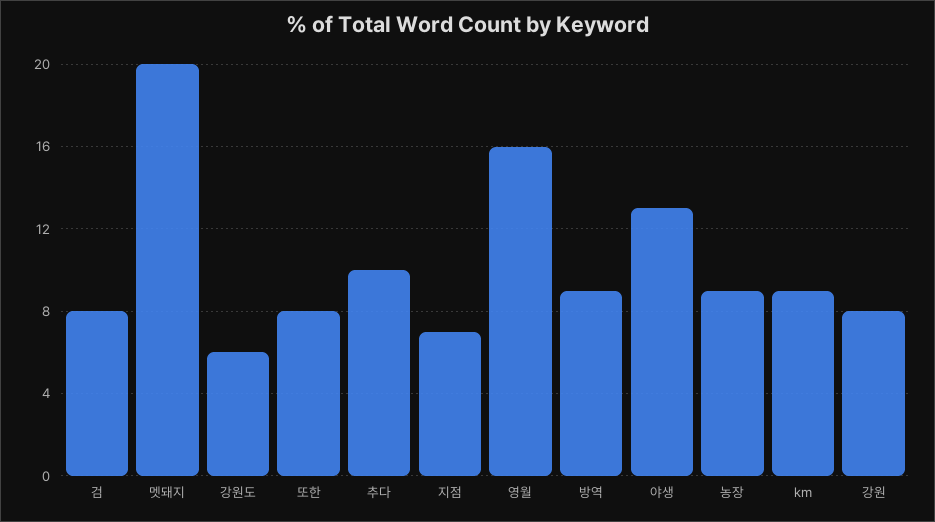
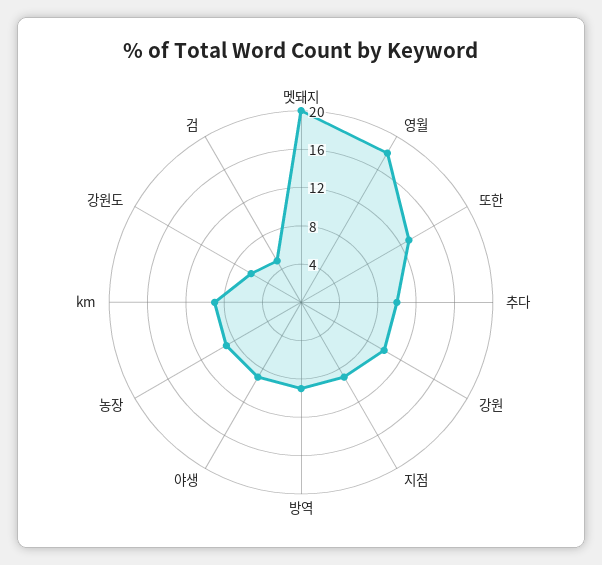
  {
-   "검": 8,
+   "검": 5,
    "멧돼지": 20,
    "강원도": 6,
-   "또한": 8,
+   "또한": 13,
    "추다": 10,
-   "지점": 7,
+   "지점": 9,
-   "영월": 16,
+   "영월": 18,
    "방역": 9,
-   "야생": 13,
+   "야생": 9,
    "농장": 9,
    "km": 9,
-   "강원": 8
+   "강원": 10
  }

